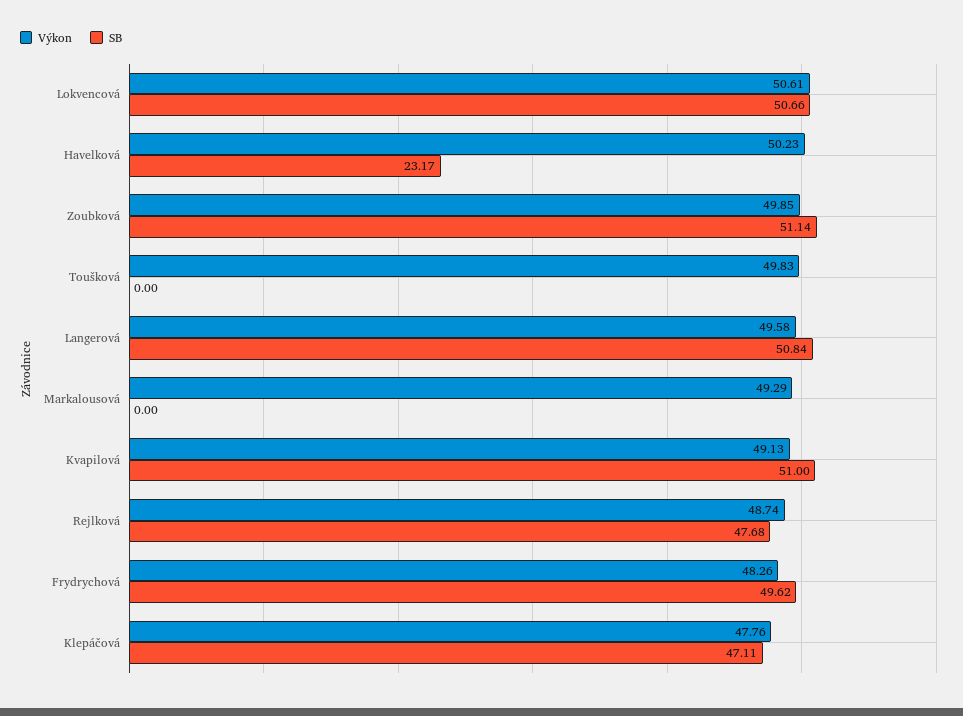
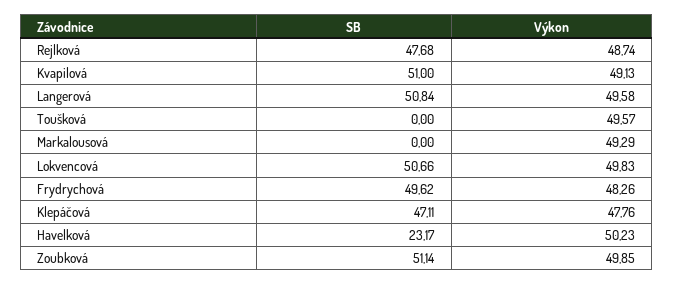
  {
    "Výkon": {
-     "Lokvencová": 50.61,
+     "Lokvencová": 49.83,
      "Havelková": 50.23,
      "Zoubková": 49.85,
-     "Toušková": 49.83,
+     "Toušková": 49.57,
      "Langerová": 49.58,
      "Markalousová": 49.29,
      "Kvapilová": 49.13,
      "Rejlková": 48.74,
      "Frydrychová": 48.26,
      "Klepáčová": 47.76
    },
    "SB": {
      "Lokvencová": 50.66,
      "Havelková": 23.17,
      "Zoubková": 51.14,
      "Toušková": 0,
      "Langerová": 50.84,
      "Markalousová": 0,
      "Kvapilová": 51,
      "Rejlková": 47.68,
      "Frydrychová": 49.62,
      "Klepáčová": 47.11
    }
  }

